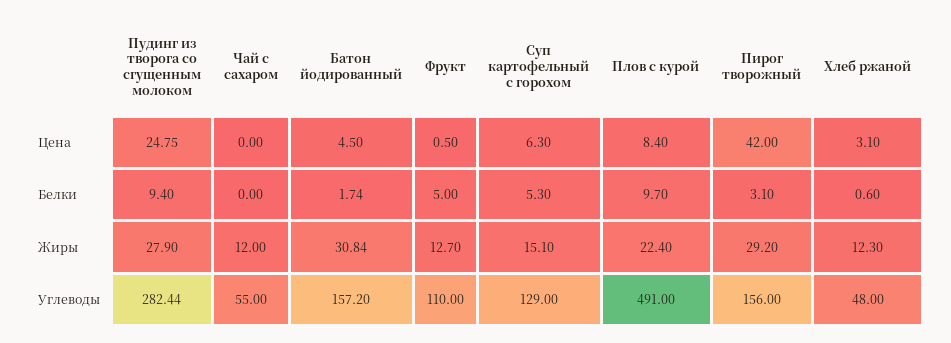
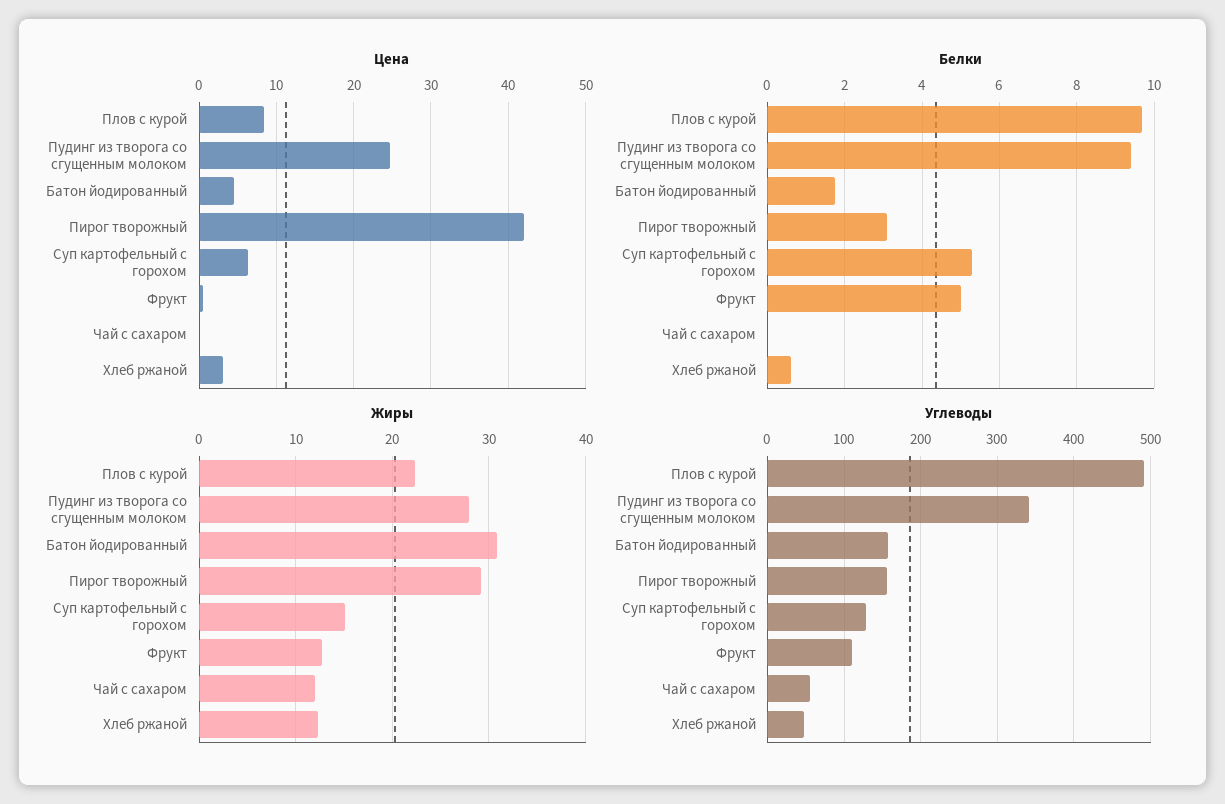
  {
    "Цена": {
      "Пудинг из творога со сгущенным молоком": 24.75,
      "Чай с сахаром": 0,
      "Батон йодированный": 4.5,
      "Фрукт": 0.5,
      "Суп картофельный с горохом": 6.3,
      "Плов с курой": 8.4,
      "Пирог творожный": 42,
      "Хлеб ржаной": 3.1
    },
    "Белки": {
      "Пудинг из творога со сгущенным молоком": 9.4,
      "Чай с сахаром": 0,
      "Батон йодированный": 1.74,
      "Фрукт": 5,
      "Суп картофельный с горохом": 5.3,
      "Плов с курой": 9.7,
      "Пирог творожный": 3.1,
      "Хлеб ржаной": 0.6
    },
    "Жиры": {
      "Пудинг из творога со сгущенным молоком": 27.9,
      "Чай с сахаром": 12,
      "Батон йодированный": 30.84,
      "Фрукт": 12.7,
      "Суп картофельный с горохом": 15.1,
      "Плов с курой": 22.4,
      "Пирог творожный": 29.2,
      "Хлеб ржаной": 12.3
    },
    "Углеводы": {
-     "Пудинг из творога со сгущенным молоком": 282.44,
+     "Пудинг из творога со сгущенным молоком": 340,
      "Чай с сахаром": 55,
      "Батон йодированный": 157.2,
      "Фрукт": 110,
      "Суп картофельный с горохом": 129,
      "Плов с курой": 491,
      "Пирог творожный": 156,
      "Хлеб ржаной": 48
    }
  }

